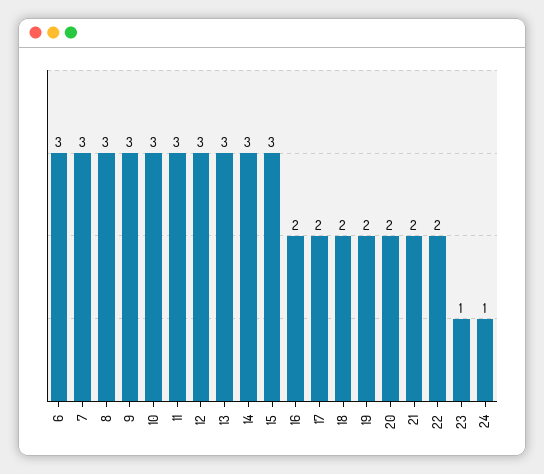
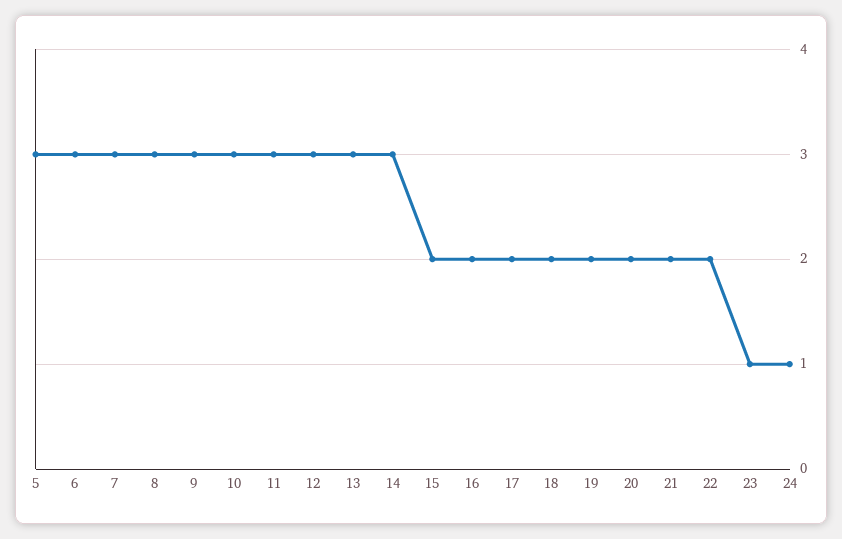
  {
    "6": 3,
    "7": 3,
    "8": 3,
    "9": 3,
    "10": 3,
    "11": 3,
    "12": 3,
    "13": 3,
    "14": 3,
-   "15": 3,
+   "15": 2,
    "16": 2,
    "17": 2,
    "18": 2,
    "19": 2,
    "20": 2,
    "21": 2,
    "22": 2,
    "23": 1,
-   "24": 1
+   "24": 1,
+   "5": 3
  }

